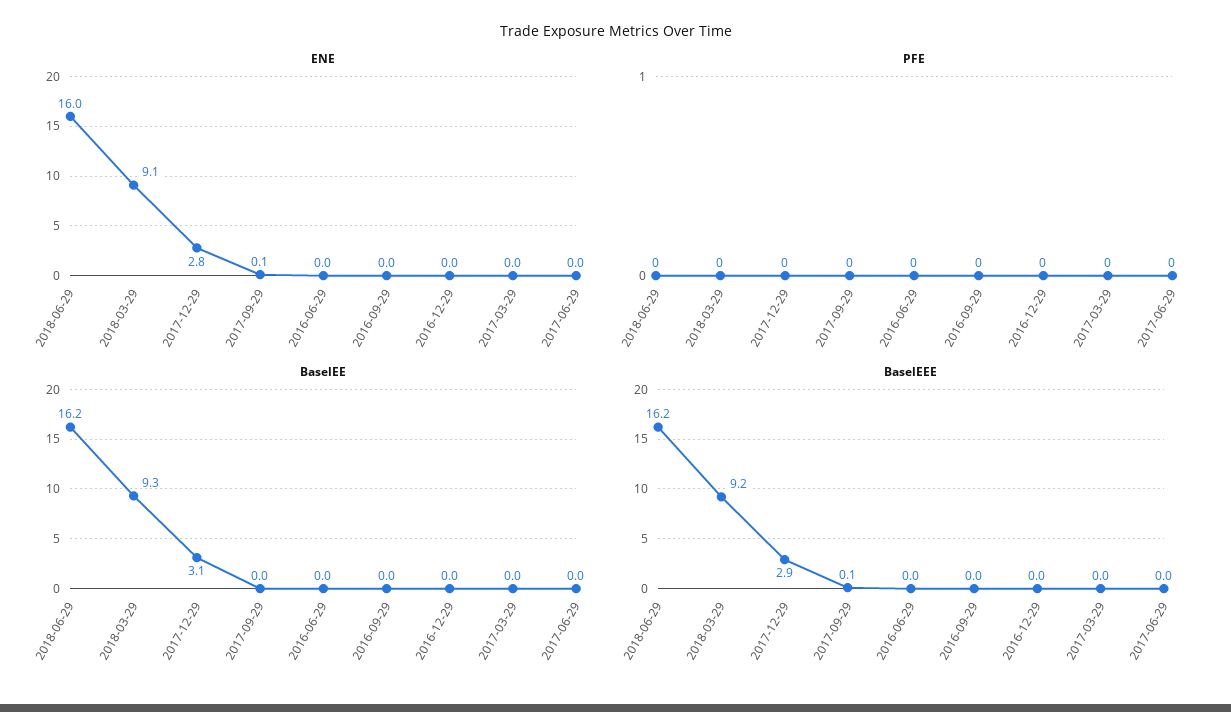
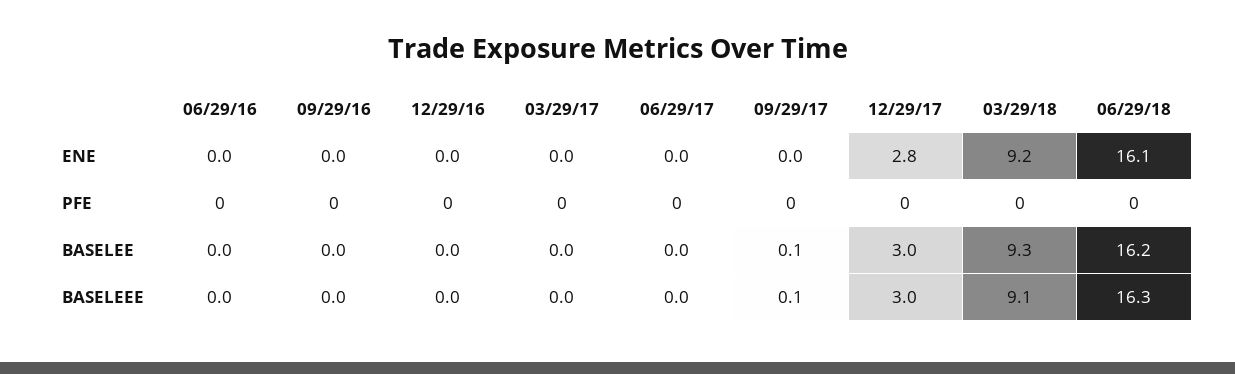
  {
    "ENE": {
-     "2018-06-29": 16,
+     "2018-06-29": 16.1,
-     "2018-03-29": 9.1,
+     "2018-03-29": 9.2,
      "2017-12-29": 2.8,
-     "2017-09-29": 0.1,
+     "2017-09-29": 0,
      "2016-06-29": 0,
      "2016-09-29": 0,
      "2016-12-29": 0,
      "2017-03-29": 0,
      "2017-06-29": 0
    },
    "PFE": {
      "2018-06-29": 0,
      "2018-03-29": 0,
      "2017-12-29": 0,
      "2017-09-29": 0,
      "2016-06-29": 0,
      "2016-09-29": 0,
      "2016-12-29": 0,
      "2017-03-29": 0,
      "2017-06-29": 0
    },
    "BaselEE": {
      "2018-06-29": 16.2,
      "2018-03-29": 9.3,
-     "2017-12-29": 3.1,
+     "2017-12-29": 3,
-     "2017-09-29": 0,
+     "2017-09-29": 0.1,
      "2016-06-29": 0,
      "2016-09-29": 0,
      "2016-12-29": 0,
      "2017-03-29": 0,
      "2017-06-29": 0
    },
    "BaselEEE": {
-     "2018-06-29": 16.2,
+     "2018-06-29": 16.3,
-     "2018-03-29": 9.2,
+     "2018-03-29": 9.1,
-     "2017-12-29": 2.9,
+     "2017-12-29": 3,
      "2017-09-29": 0.1,
      "2016-06-29": 0,
      "2016-09-29": 0,
      "2016-12-29": 0,
      "2017-03-29": 0,
      "2017-06-29": 0
    }
  }

